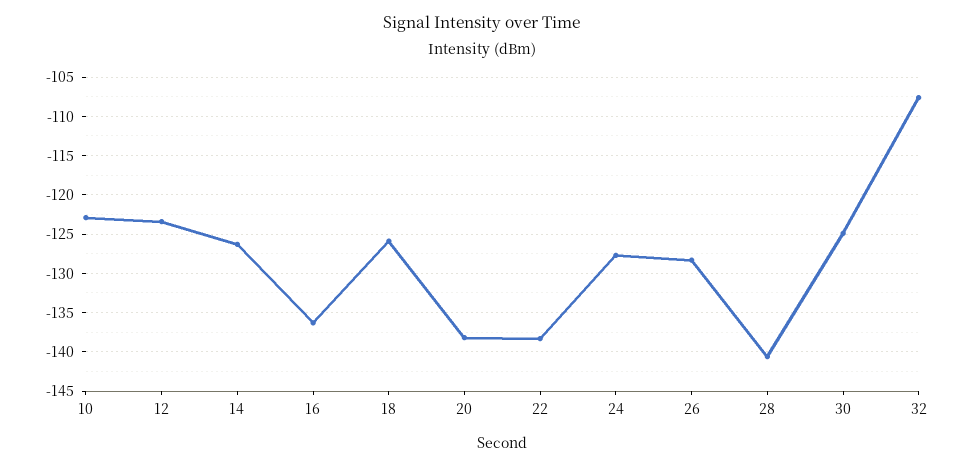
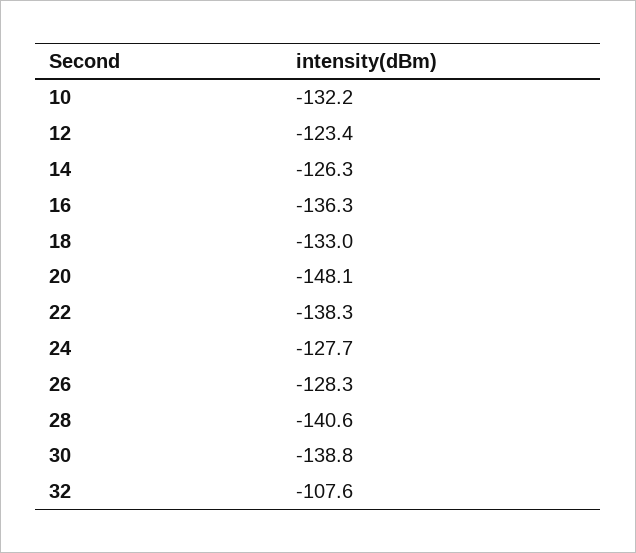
  {
-   "10": -123,
+   "10": -132.2,
    "12": -123.4,
    "14": -126.3,
    "16": -136.3,
-   "18": -126,
+   "18": -133,
-   "20": -138,
+   "20": -148.1,
    "22": -138.3,
    "24": -127.7,
    "26": -128.3,
    "28": -140.6,
-   "30": -125,
+   "30": -138.8,
    "32": -107.6
  }

